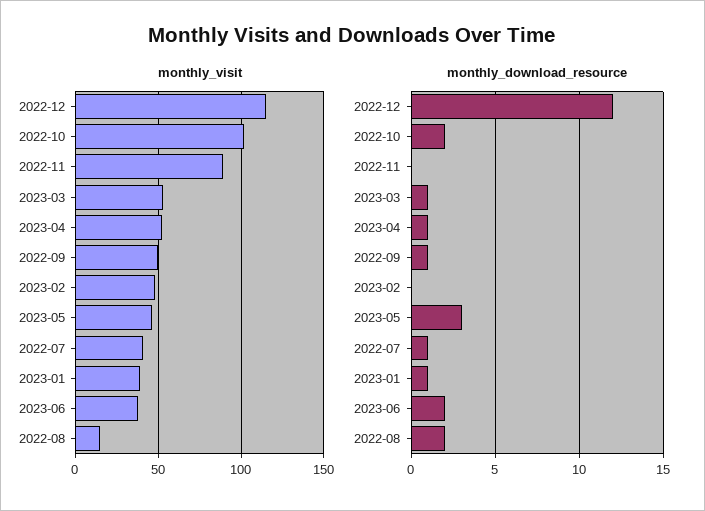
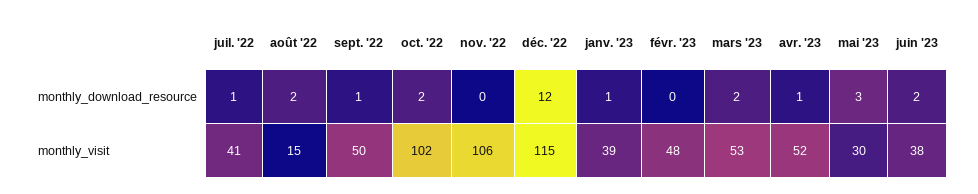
  {
    "monthly_visit": {
      "2022-12": 115,
      "2022-10": 102,
-     "2022-11": 90,
+     "2022-11": 106,
      "2023-03": 53,
      "2023-04": 52,
      "2022-09": 50,
      "2023-02": 48,
-     "2023-05": 45,
+     "2023-05": 30,
      "2022-07": 41,
      "2023-01": 39,
      "2023-06": 38,
      "2022-08": 15
    },
    "monthly_download_resource": {
      "2022-12": 12,
      "2022-10": 2,
      "2022-11": 0,
-     "2023-03": 1,
+     "2023-03": 2,
      "2023-04": 1,
      "2022-09": 1,
      "2023-02": 0,
      "2023-05": 3,
      "2022-07": 1,
      "2023-01": 1,
      "2023-06": 2,
      "2022-08": 2
    }
  }

